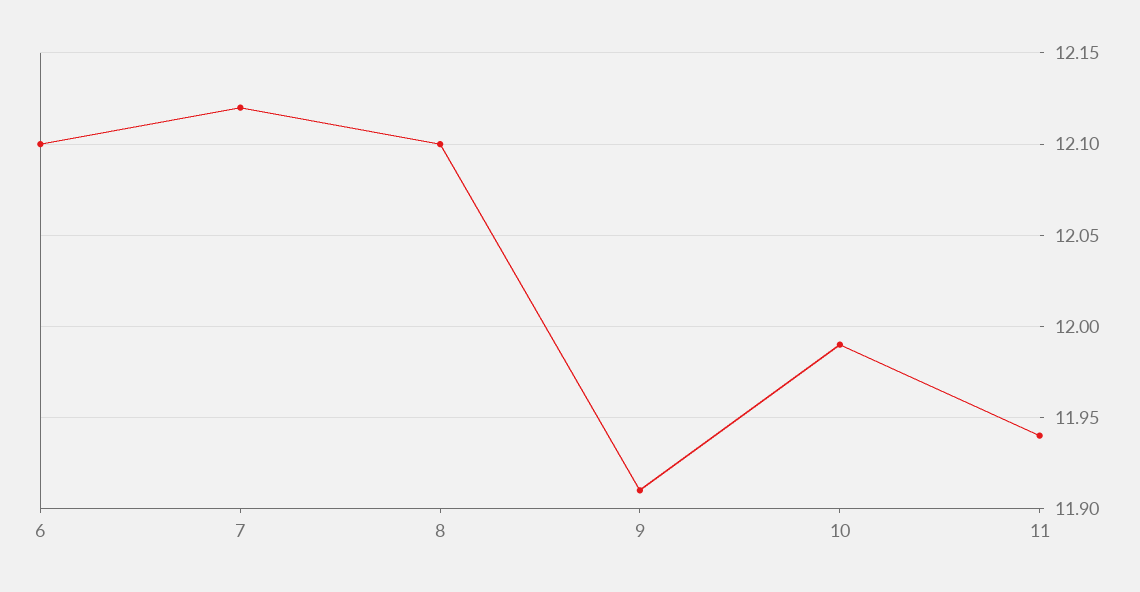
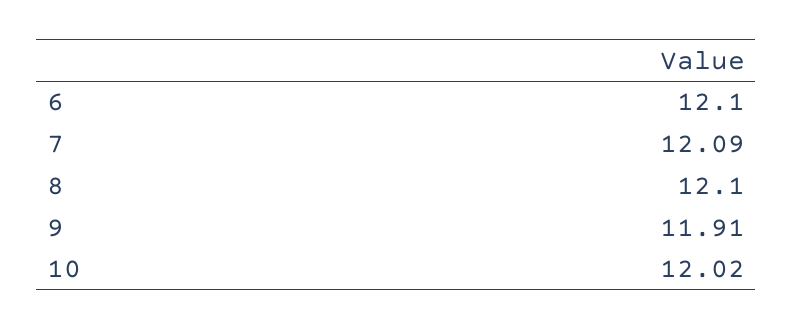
  {
    "6": 12.1,
-   "7": 12.12,
+   "7": 12.09,
    "8": 12.1,
    "9": 11.91,
-   "10": 11.99,
+   "10": 12.02
-   "11": 11.94
  }

